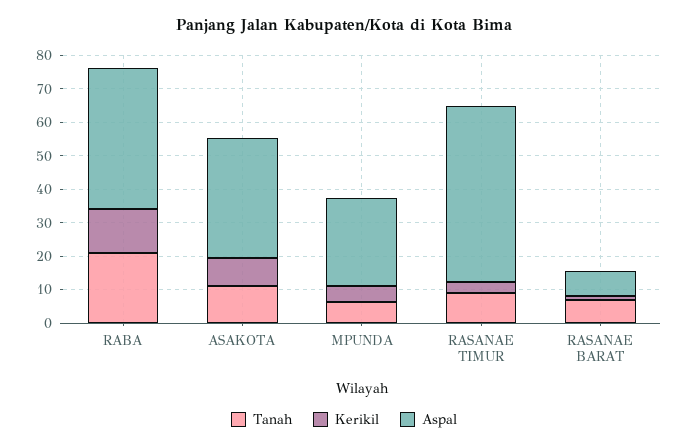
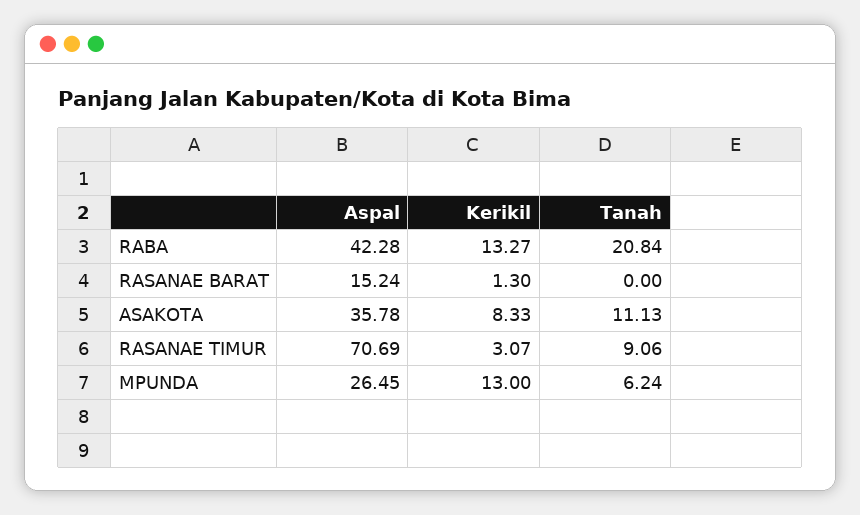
  {
    "Tanah": {
      "RABA": 20.84,
      "ASAKOTA": 11.13,
      "MPUNDA": 6.24,
      "RASANAE TIMUR": 9.06,
-     "RASANAE BARAT": 7.5
+     "RASANAE BARAT": 0
    },
    "Kerikil": {
      "RABA": 13.27,
      "ASAKOTA": 8.33,
-     "MPUNDA": 5,
+     "MPUNDA": 13,
      "RASANAE TIMUR": 3.07,
      "RASANAE BARAT": 1.3
    },
    "Aspal": {
      "RABA": 42.28,
      "ASAKOTA": 35.78,
      "MPUNDA": 26.45,
-     "RASANAE TIMUR": 52.5,
+     "RASANAE TIMUR": 70.69,
-     "RASANAE BARAT": 7.5
+     "RASANAE BARAT": 15.24
    }
  }

